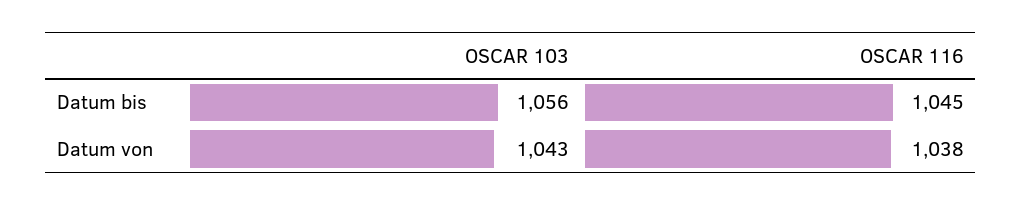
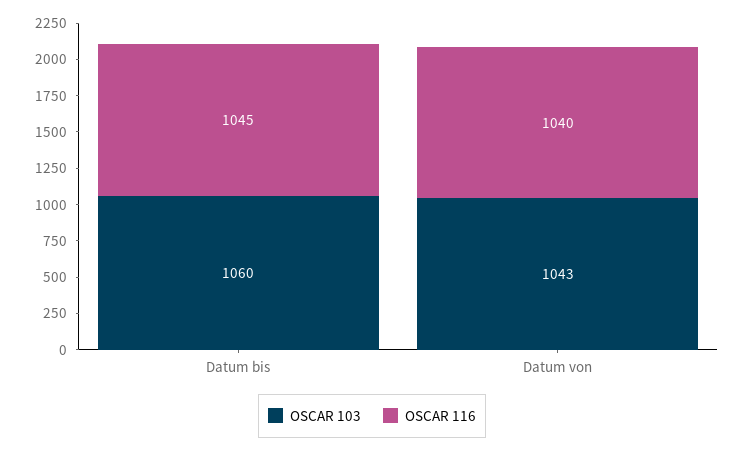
  {
    "OSCAR 103": {
-     "Datum bis": 1056,
+     "Datum bis": 1060,
      "Datum von": 1043
    },
    "OSCAR 116": {
      "Datum bis": 1045,
-     "Datum von": 1038
+     "Datum von": 1040
    }
  }

